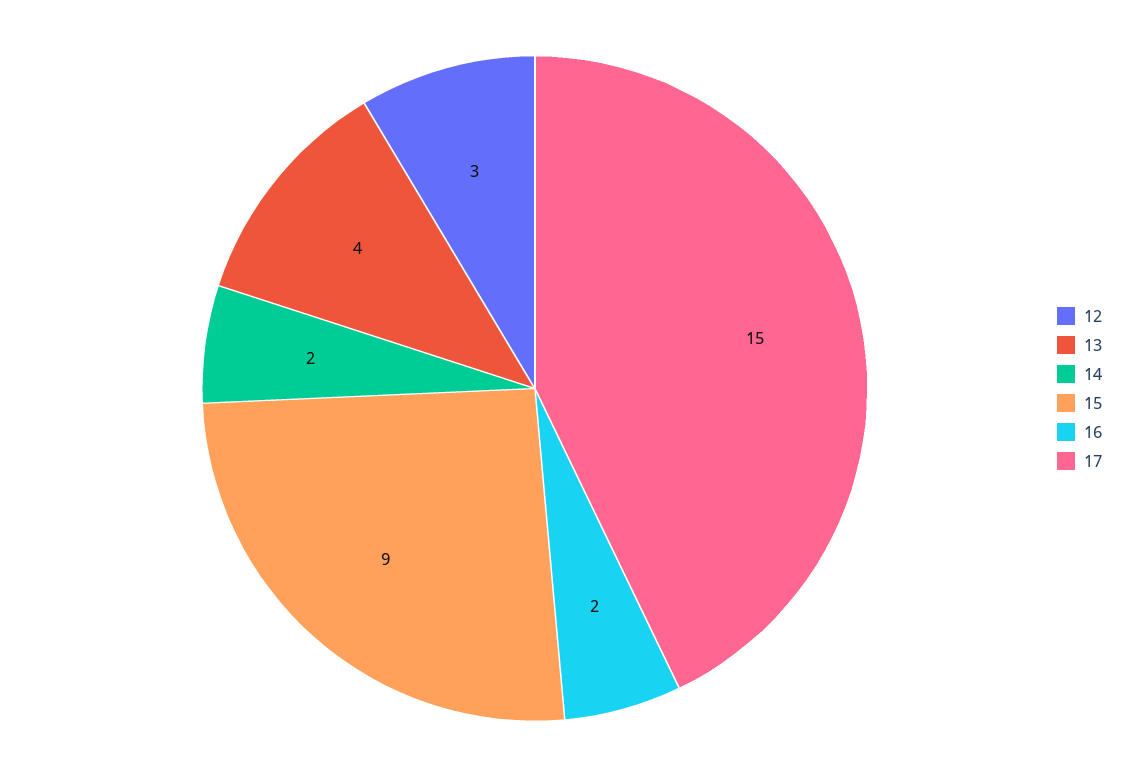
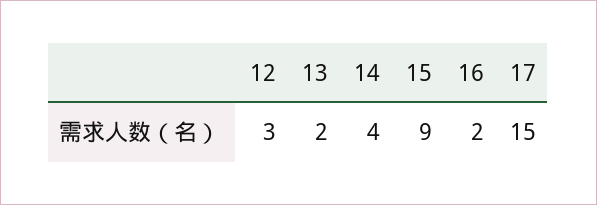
  {
    "12": 3,
-   "13": 4,
+   "13": 2,
-   "14": 2,
+   "14": 4,
    "15": 9,
    "16": 2,
    "17": 15
  }

